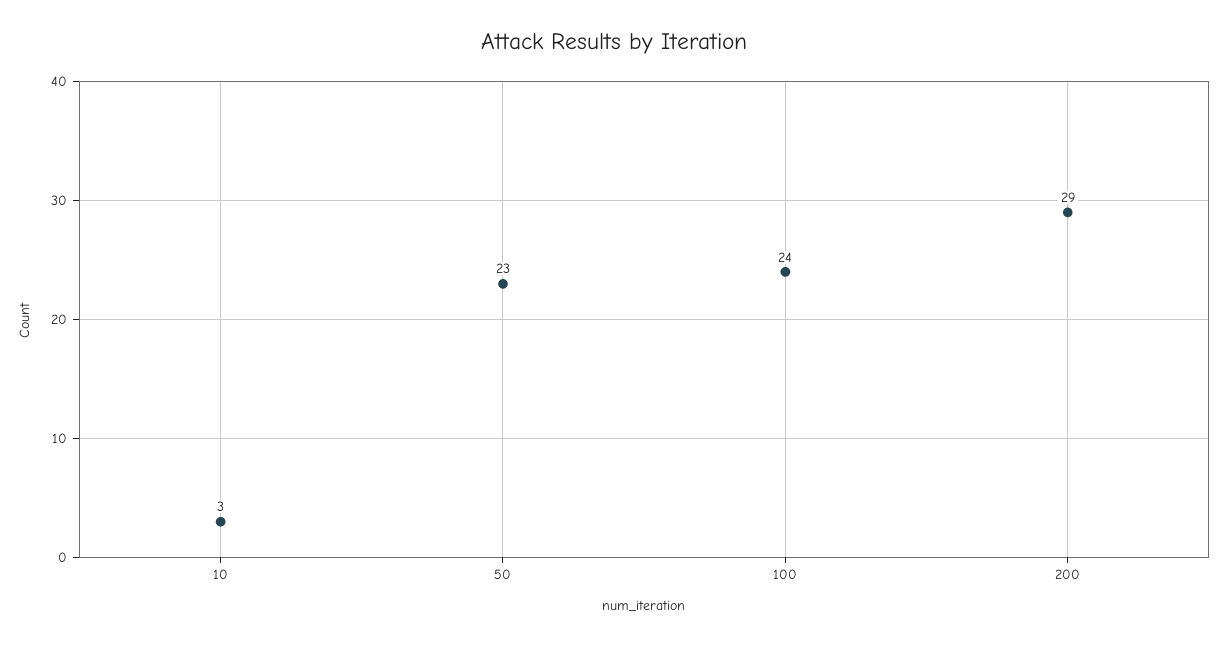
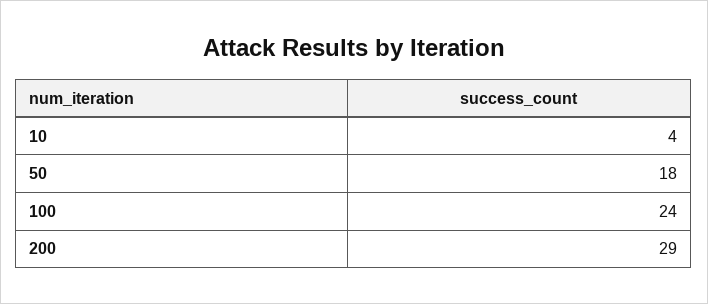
  {
-   "10": 3,
+   "10": 4,
-   "50": 23,
+   "50": 18,
    "100": 24,
    "200": 29
  }

